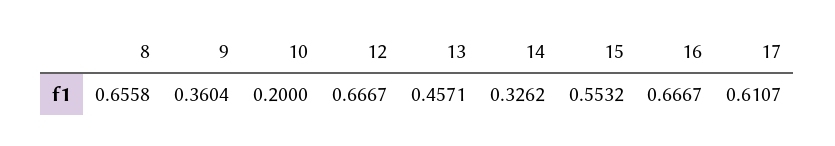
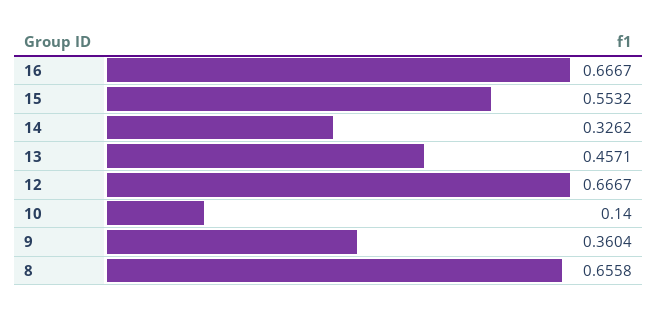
  {
    "8": 0.6558,
    "9": 0.3604,
-   "10": 0.2,
+   "10": 0.14,
    "12": 0.6667,
    "13": 0.4571,
    "14": 0.3262,
    "15": 0.5532,
-   "16": 0.6667,
+   "16": 0.6667
-   "17": 0.6107
  }

